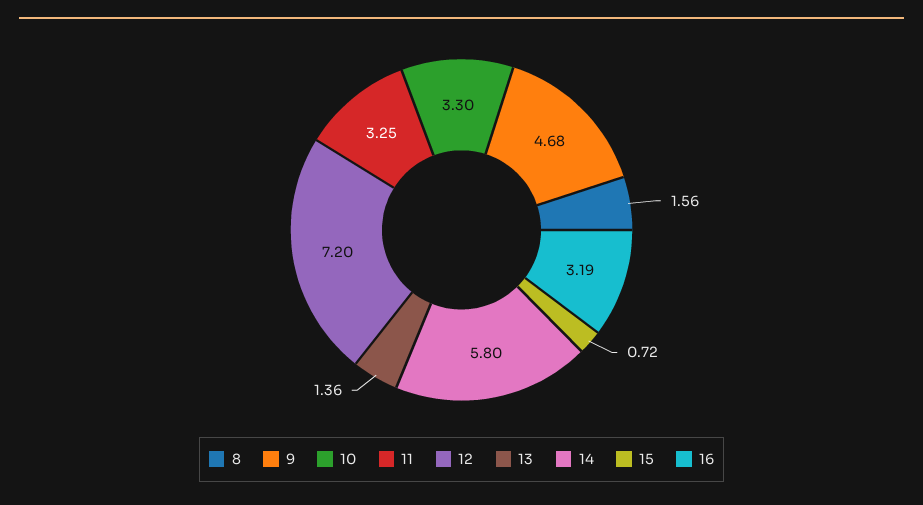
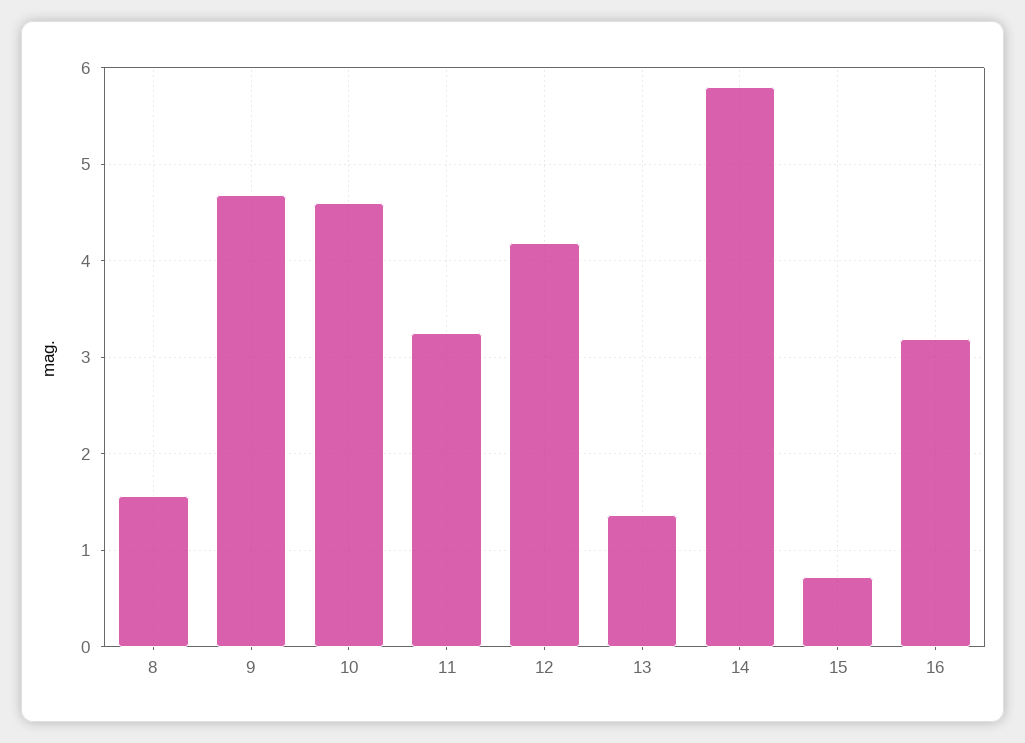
  {
    "8": 1.56,
    "9": 4.68,
-   "10": 3.3,
+   "10": 4.6,
    "11": 3.25,
-   "12": 7.2,
+   "12": 4.2,
    "13": 1.36,
    "14": 5.8,
    "15": 0.72,
    "16": 3.19
  }

